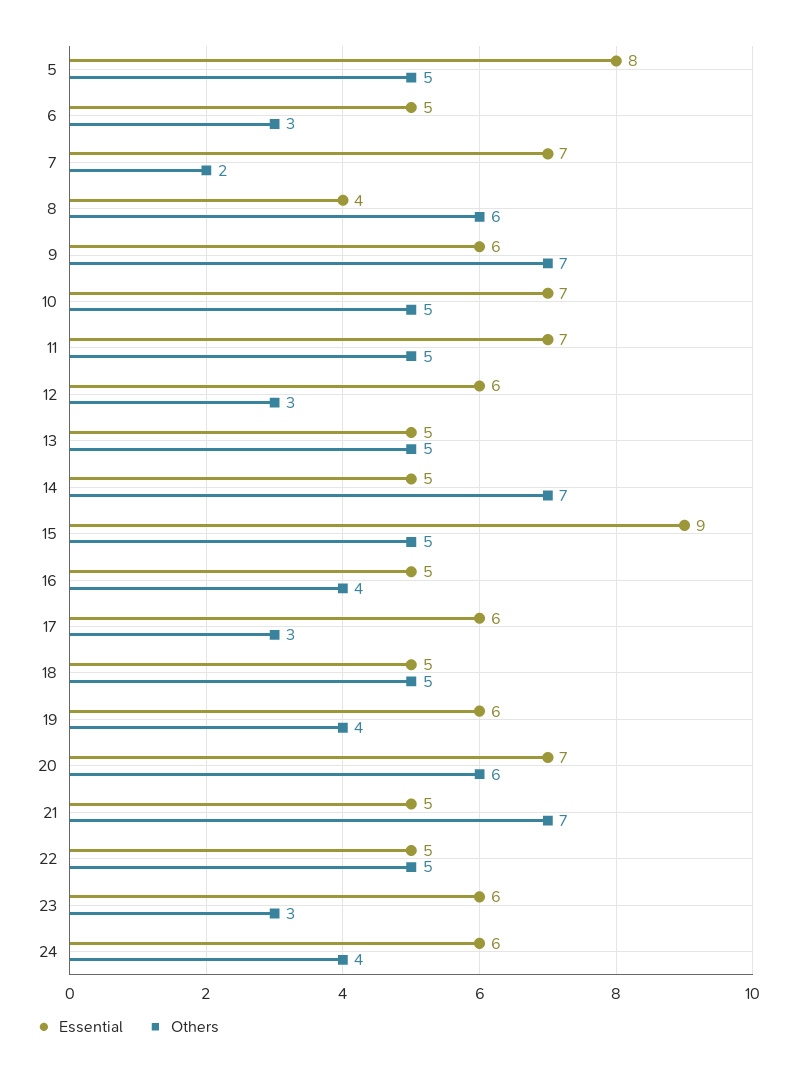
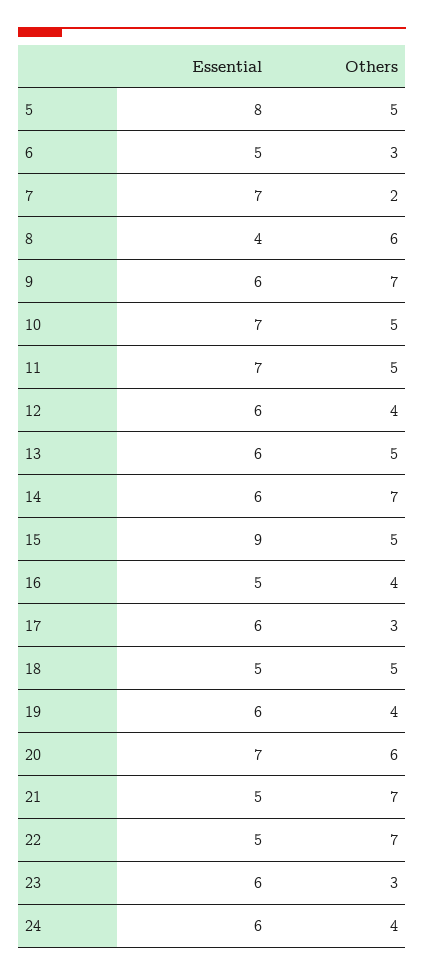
  {
    "Essential": {
      "5": 8,
      "6": 5,
      "7": 7,
      "8": 4,
      "9": 6,
      "10": 7,
      "11": 7,
      "12": 6,
-     "13": 5,
+     "13": 6,
-     "14": 5,
+     "14": 6,
      "15": 9,
      "16": 5,
      "17": 6,
      "18": 5,
      "19": 6,
      "20": 7,
      "21": 5,
      "22": 5,
      "23": 6,
      "24": 6
    },
    "Others": {
      "5": 5,
      "6": 3,
      "7": 2,
      "8": 6,
      "9": 7,
      "10": 5,
      "11": 5,
-     "12": 3,
+     "12": 4,
      "13": 5,
      "14": 7,
      "15": 5,
      "16": 4,
      "17": 3,
      "18": 5,
      "19": 4,
      "20": 6,
      "21": 7,
-     "22": 5,
+     "22": 7,
      "23": 3,
      "24": 4
    }
  }

